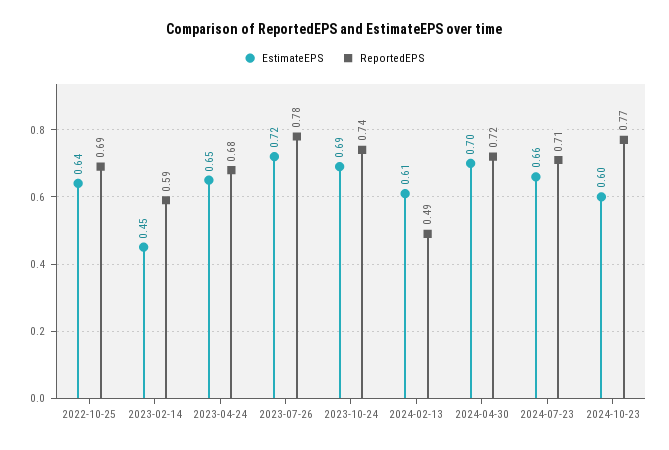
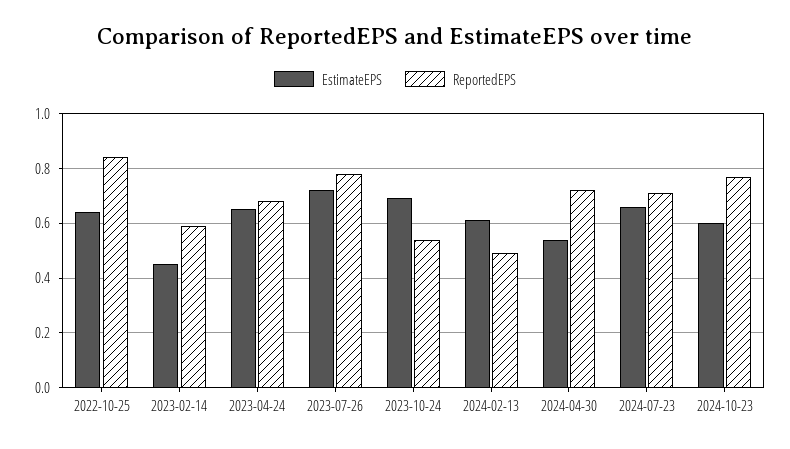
  {
    "EstimateEPS": {
      "2022-10-25": 0.64,
      "2023-02-14": 0.45,
      "2023-04-24": 0.65,
      "2023-07-26": 0.72,
      "2023-10-24": 0.69,
      "2024-02-13": 0.61,
-     "2024-04-30": 0.7,
+     "2024-04-30": 0.55,
      "2024-07-23": 0.66,
      "2024-10-23": 0.6
    },
    "ReportedEPS": {
-     "2022-10-25": 0.69,
+     "2022-10-25": 0.85,
      "2023-02-14": 0.59,
      "2023-04-24": 0.68,
      "2023-07-26": 0.78,
-     "2023-10-24": 0.74,
+     "2023-10-24": 0.55,
      "2024-02-13": 0.49,
      "2024-04-30": 0.72,
      "2024-07-23": 0.71,
      "2024-10-23": 0.77
    }
  }

